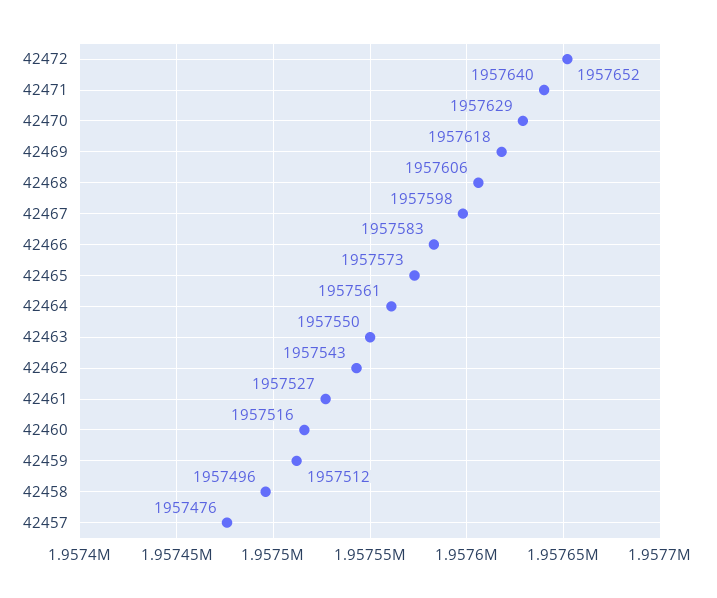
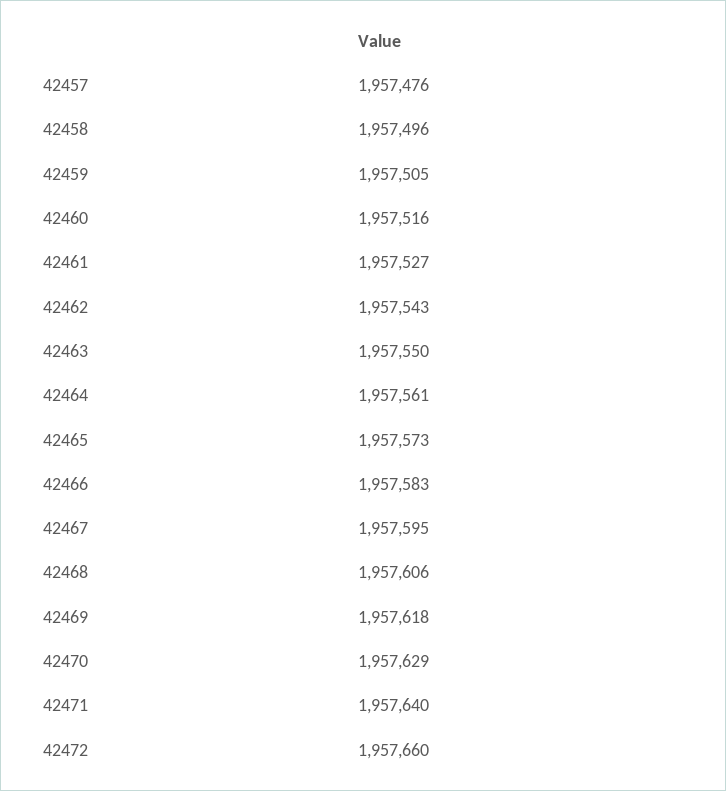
  {
-   "42472": 1957652,
+   "42472": 1957660,
    "42471": 1957640,
    "42470": 1957629,
    "42469": 1957618,
    "42468": 1957606,
-   "42467": 1957598,
+   "42467": 1957595,
    "42466": 1957583,
    "42465": 1957573,
    "42464": 1957561,
    "42463": 1957550,
    "42462": 1957543,
    "42461": 1957527,
    "42460": 1957516,
-   "42459": 1957512,
+   "42459": 1957505,
    "42458": 1957496,
    "42457": 1957476
  }

